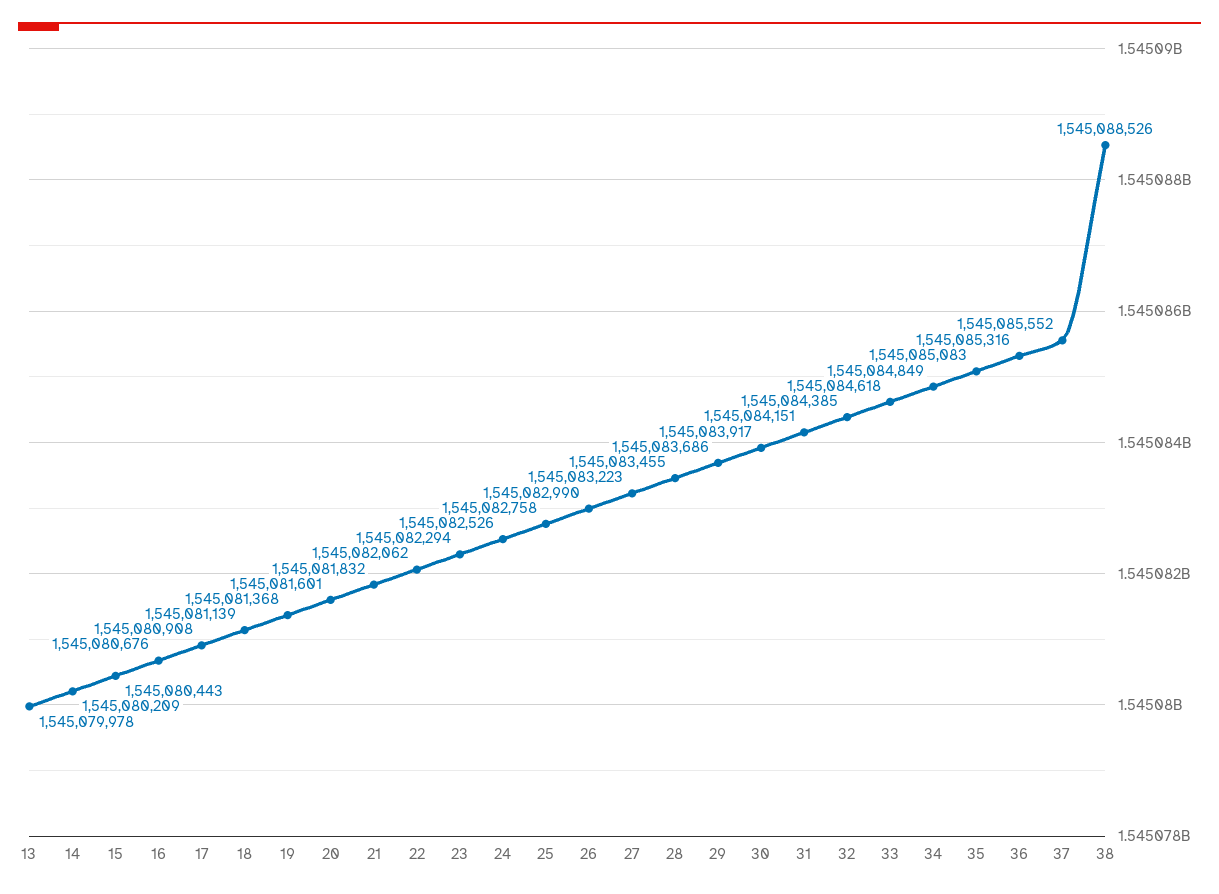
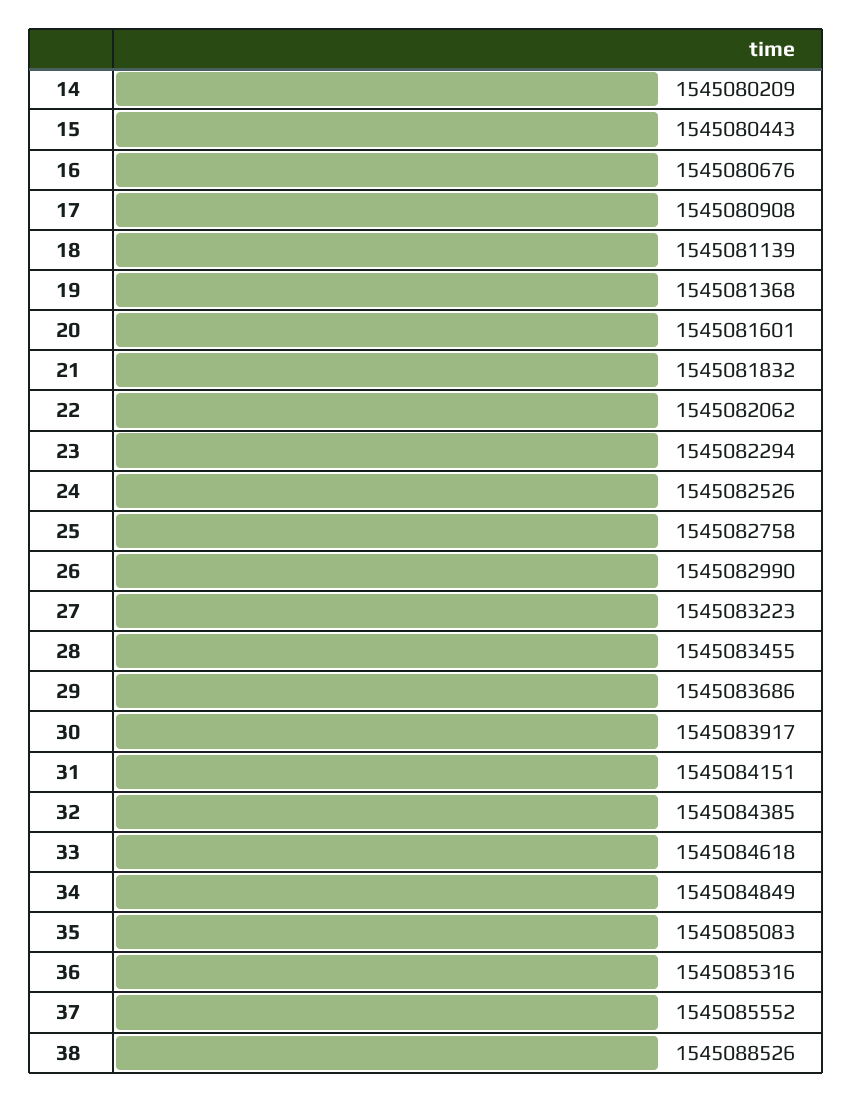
  {
-   "13": 1545079978,
    "14": 1545080209,
    "15": 1545080443,
    "16": 1545080676,
    "17": 1545080908,
    "18": 1545081139,
    "19": 1545081368,
    "20": 1545081601,
    "21": 1545081832,
    "22": 1545082062,
    "23": 1545082294,
    "24": 1545082526,
    "25": 1545082758,
    "26": 1545082990,
    "27": 1545083223,
    "28": 1545083455,
    "29": 1545083686,
    "30": 1545083917,
    "31": 1545084151,
    "32": 1545084385,
    "33": 1545084618,
    "34": 1545084849,
    "35": 1545085083,
    "36": 1545085316,
    "37": 1545085552,
    "38": 1545088526
  }

